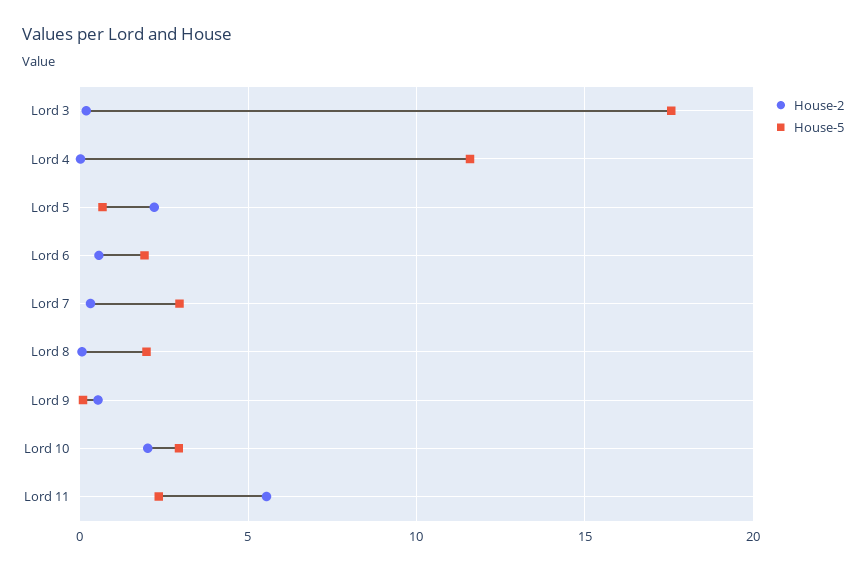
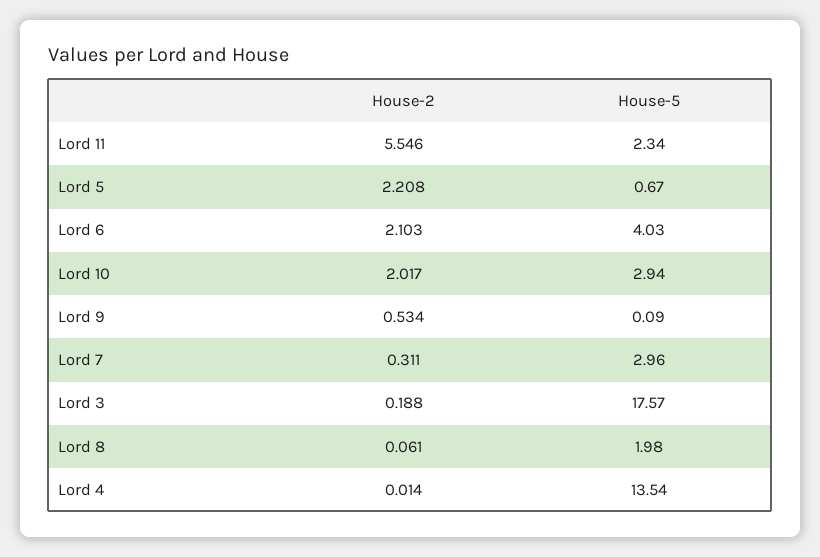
  {
    "House-2": {
      "Lord 3": 0.188,
      "Lord 4": 0.014,
      "Lord 5": 2.208,
-     "Lord 6": 0.5,
+     "Lord 6": 2.103,
      "Lord 7": 0.311,
      "Lord 8": 0.061,
      "Lord 9": 0.534,
      "Lord 10": 2.017,
      "Lord 11": 5.546
    },
    "House-5": {
      "Lord 3": 17.57,
-     "Lord 4": 11.5,
+     "Lord 4": 13.54,
      "Lord 5": 0.67,
-     "Lord 6": 2,
+     "Lord 6": 4.03,
      "Lord 7": 2.96,
      "Lord 8": 1.98,
      "Lord 9": 0.09,
      "Lord 10": 2.94,
      "Lord 11": 2.34
    }
  }

